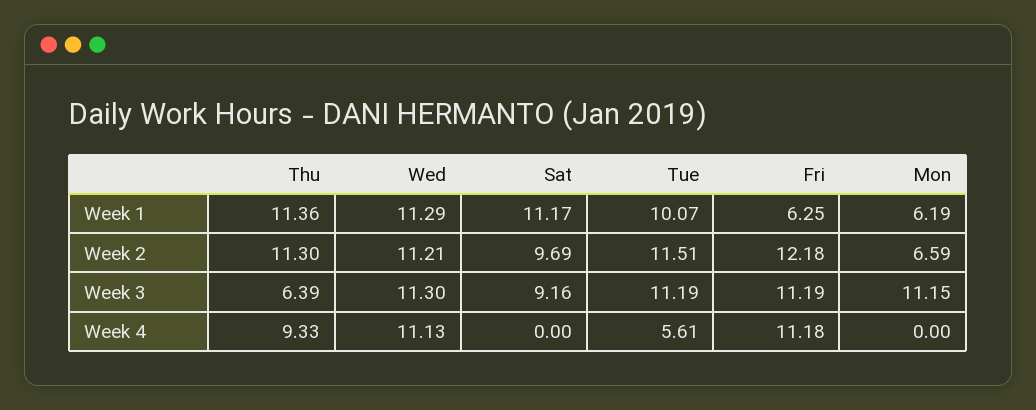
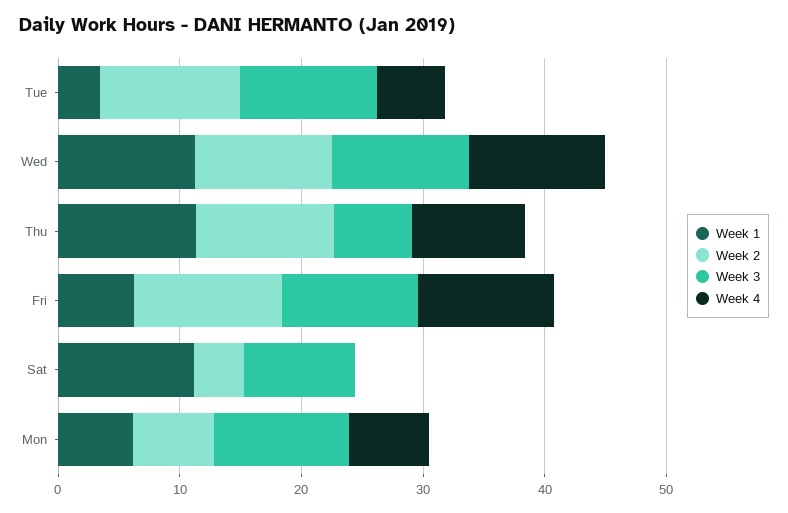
  {
    "Week 1": {
      "Thu": 11.36,
      "Wed": 11.29,
      "Sat": 11.17,
-     "Tue": 10.07,
+     "Tue": 4,
      "Fri": 6.25,
      "Mon": 6.19
    },
    "Week 2": {
      "Thu": 11.3,
      "Wed": 11.21,
-     "Sat": 9.69,
+     "Sat": 4,
      "Tue": 11.51,
      "Fri": 12.18,
      "Mon": 6.59
    },
    "Week 3": {
      "Thu": 6.39,
      "Wed": 11.3,
      "Sat": 9.16,
      "Tue": 11.19,
      "Fri": 11.19,
      "Mon": 11.15
    },
    "Week 4": {
      "Thu": 9.33,
      "Wed": 11.13,
      "Sat": 0,
      "Tue": 5.61,
      "Fri": 11.18,
-     "Mon": 0
+     "Mon": 6
    }
  }

